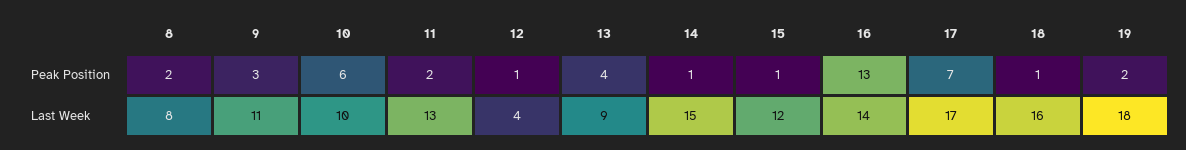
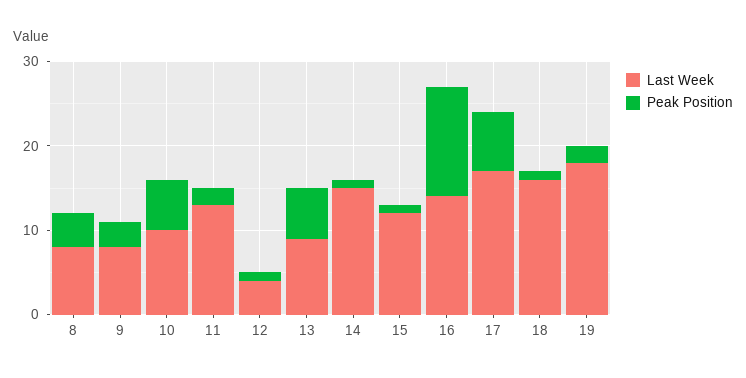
  {
    "Peak Position": {
-     "8": 2,
+     "8": 4,
      "9": 3,
      "10": 6,
      "11": 2,
      "12": 1,
-     "13": 4,
+     "13": 6,
      "14": 1,
      "15": 1,
      "16": 13,
      "17": 7,
      "18": 1,
      "19": 2
    },
    "Last Week": {
      "8": 8,
-     "9": 11,
+     "9": 8,
      "10": 10,
      "11": 13,
      "12": 4,
      "13": 9,
      "14": 15,
      "15": 12,
      "16": 14,
      "17": 17,
      "18": 16,
      "19": 18
    }
  }

